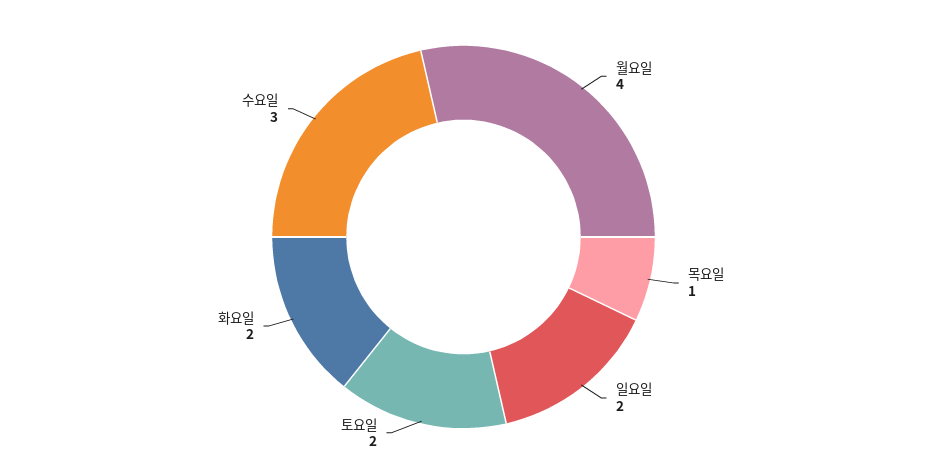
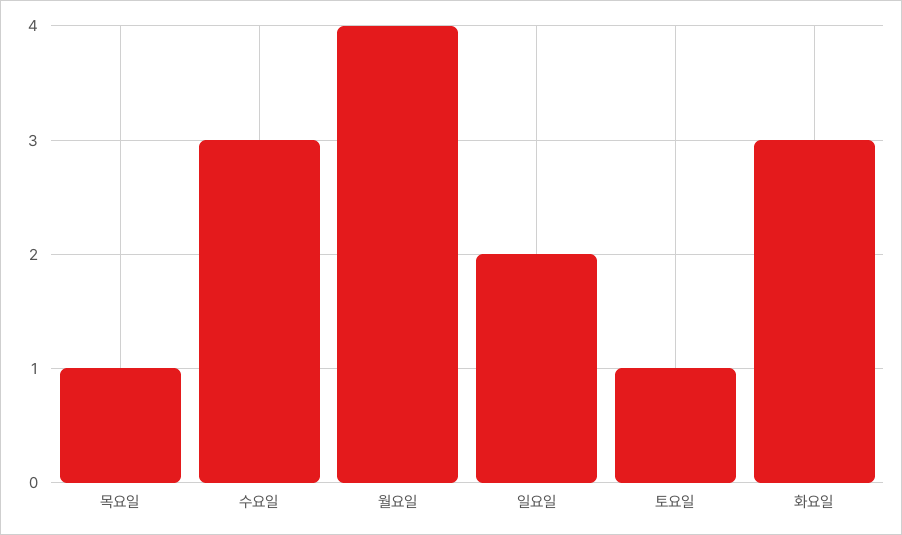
  {
    "월요일": 4,
    "목요일": 1,
    "일요일": 2,
-   "토요일": 2,
+   "토요일": 1,
-   "화요일": 2,
+   "화요일": 3,
    "수요일": 3
  }

